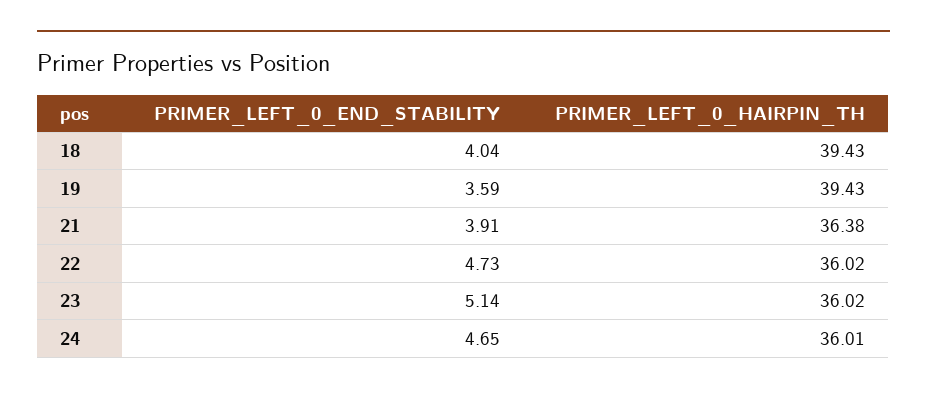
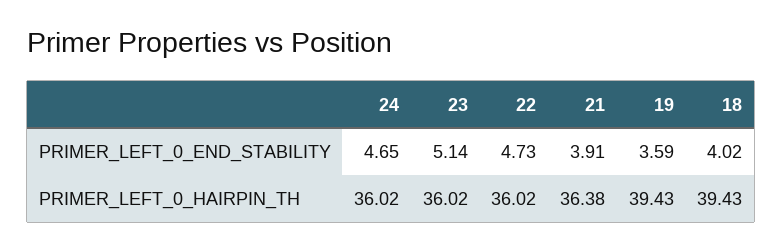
  {
    "PRIMER_LEFT_0_END_STABILITY": {
-     "18": 4.04,
+     "18": 4.02,
      "19": 3.59,
      "21": 3.91,
      "22": 4.73,
      "23": 5.14,
      "24": 4.65
    },
    "PRIMER_LEFT_0_HAIRPIN_TH": {
      "18": 39.43,
      "19": 39.43,
      "21": 36.38,
      "22": 36.02,
      "23": 36.02,
-     "24": 36.01
+     "24": 36.02
    }
  }

